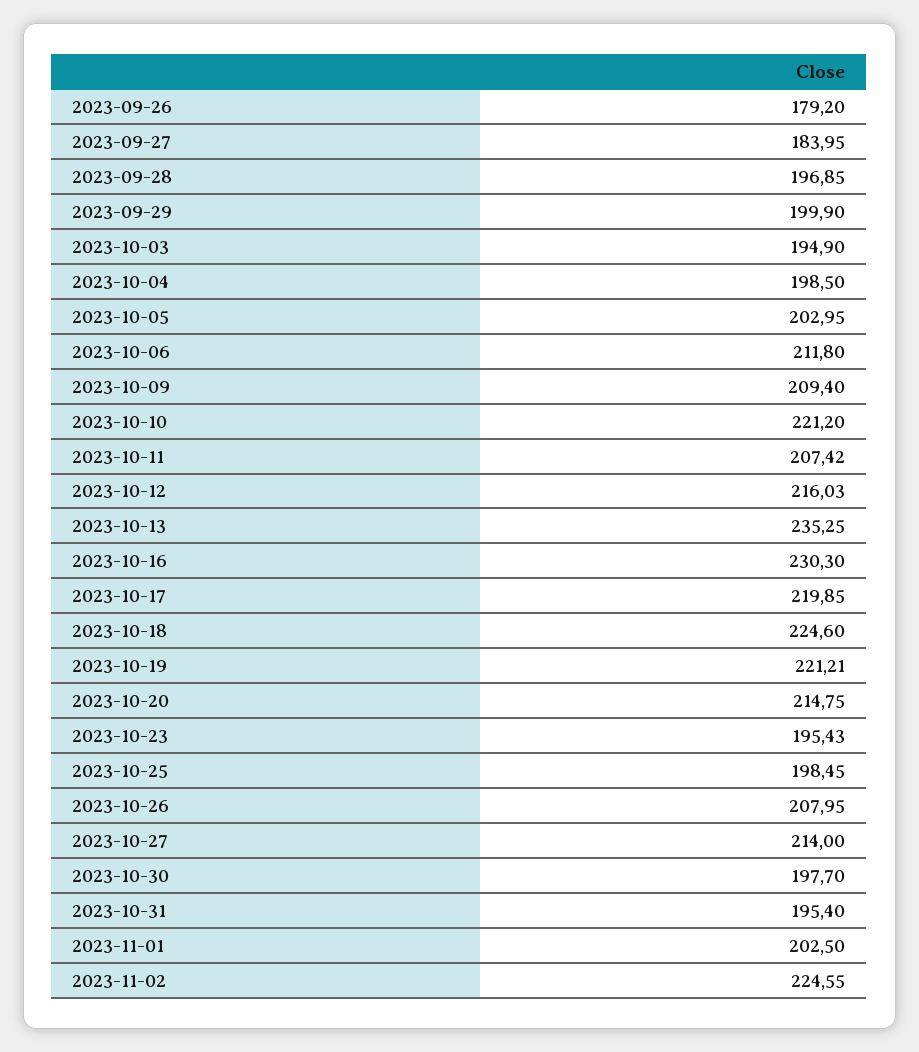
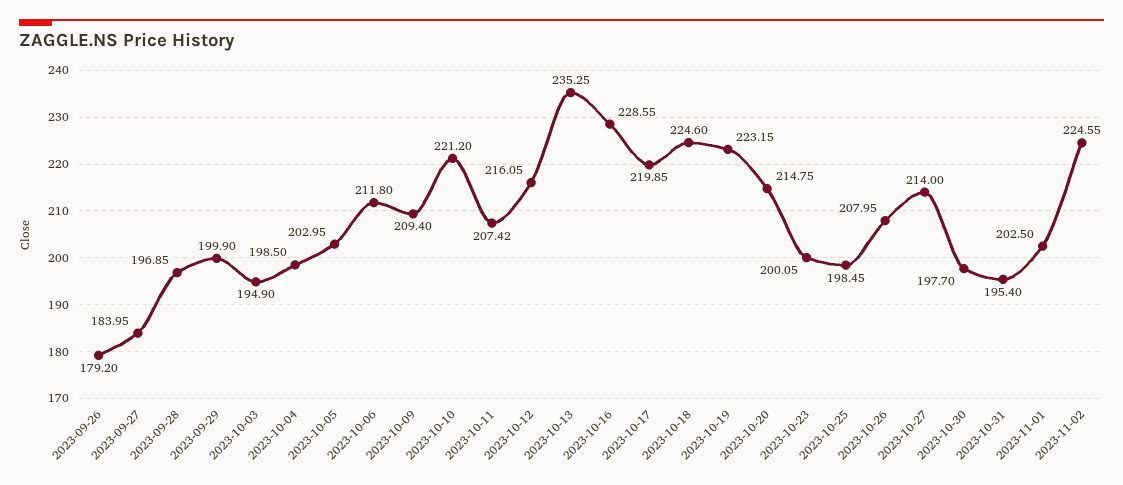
  {
    "2023-09-26": 179.2,
    "2023-09-27": 183.95,
    "2023-09-28": 196.85,
    "2023-09-29": 199.9,
    "2023-10-03": 194.9,
    "2023-10-04": 198.5,
    "2023-10-05": 202.95,
    "2023-10-06": 211.8,
    "2023-10-09": 209.4,
    "2023-10-10": 221.2,
    "2023-10-11": 207.42,
-   "2023-10-12": 216.03,
+   "2023-10-12": 216.05,
    "2023-10-13": 235.25,
-   "2023-10-16": 230.3,
+   "2023-10-16": 228.55,
    "2023-10-17": 219.85,
    "2023-10-18": 224.6,
-   "2023-10-19": 221.21,
+   "2023-10-19": 223.15,
    "2023-10-20": 214.75,
-   "2023-10-23": 195.43,
+   "2023-10-23": 200.05,
    "2023-10-25": 198.45,
    "2023-10-26": 207.95,
    "2023-10-27": 214,
    "2023-10-30": 197.7,
    "2023-10-31": 195.4,
    "2023-11-01": 202.5,
    "2023-11-02": 224.55
  }

